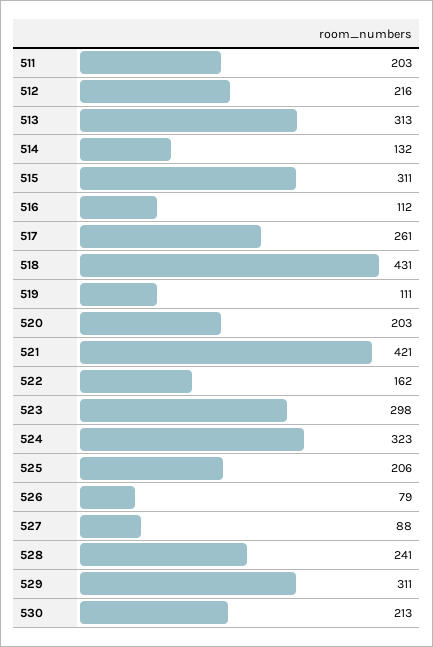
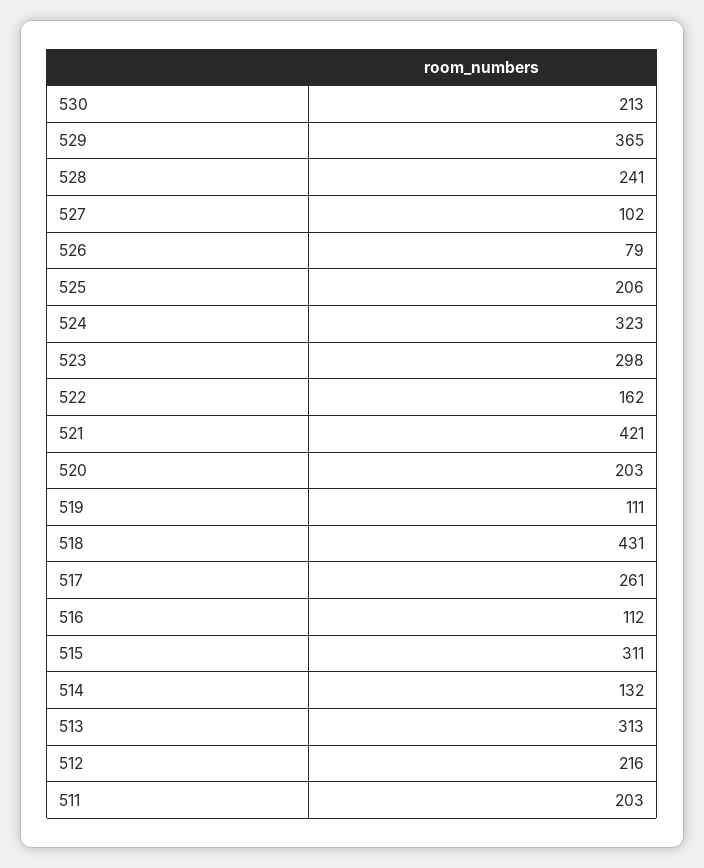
  {
    "511": 203,
    "512": 216,
    "513": 313,
    "514": 132,
    "515": 311,
    "516": 112,
    "517": 261,
    "518": 431,
    "519": 111,
    "520": 203,
    "521": 421,
    "522": 162,
    "523": 298,
    "524": 323,
    "525": 206,
    "526": 79,
-   "527": 88,
+   "527": 102,
    "528": 241,
-   "529": 311,
+   "529": 365,
    "530": 213
  }

